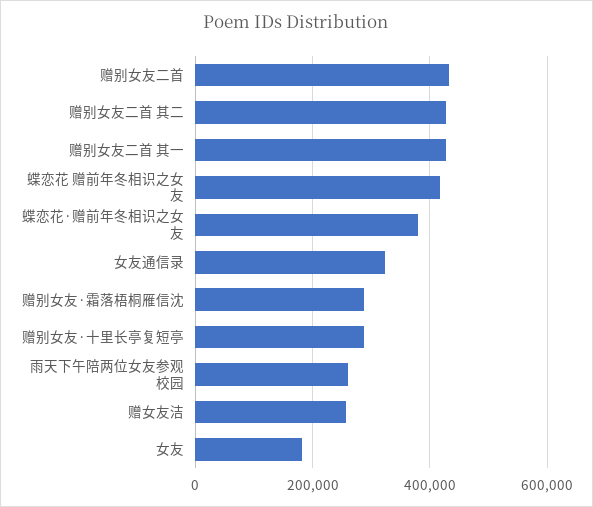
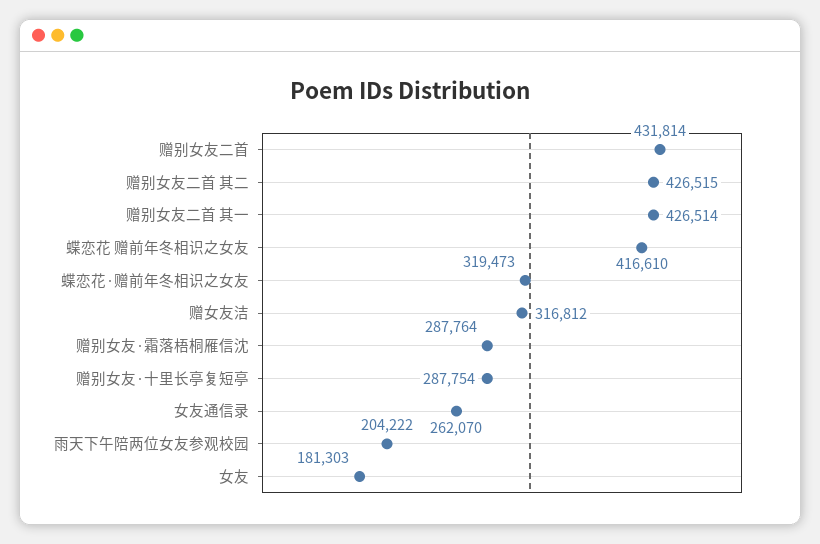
  {
    "赠别女友二首": 431814,
    "赠别女友二首 其二": 426515,
    "赠别女友二首 其一": 426514,
    "蝶恋花 赠前年冬相识之女友": 416610,
-   "蝶恋花·赠前年冬相识之女友": 380000,
+   "蝶恋花·赠前年冬相识之女友": 319473,
-   "女友通信录": 320000,
+   "女友通信录": 262070,
    "赠别女友·霜落梧桐雁信沈": 287764,
    "赠别女友·十里长亭复短亭": 287754,
-   "雨天下午陪两位女友参观校园": 260000,
+   "雨天下午陪两位女友参观校园": 204222,
-   "赠女友洁": 260000,
+   "赠女友洁": 316812,
    "女友": 181303
  }

